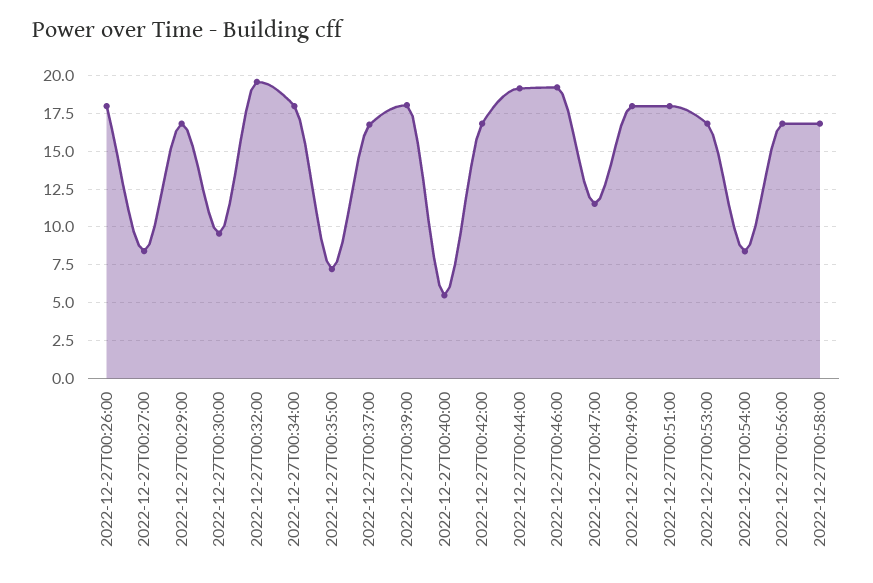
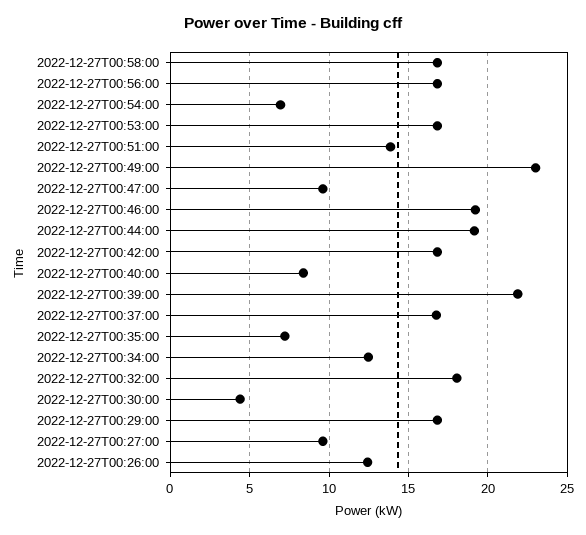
  {
-   "2022-12-27T00:26:00": 18,
+   "2022-12-27T00:26:00": 12.5,
-   "2022-12-27T00:27:00": 8.5,
+   "2022-12-27T00:27:00": 9.5,
    "2022-12-27T00:29:00": 17,
-   "2022-12-27T00:30:00": 9.5,
+   "2022-12-27T00:30:00": 4.5,
-   "2022-12-27T00:32:00": 19.5,
+   "2022-12-27T00:32:00": 18,
-   "2022-12-27T00:34:00": 18,
+   "2022-12-27T00:34:00": 12.5,
    "2022-12-27T00:35:00": 7,
    "2022-12-27T00:37:00": 17,
-   "2022-12-27T00:39:00": 18,
+   "2022-12-27T00:39:00": 22,
-   "2022-12-27T00:40:00": 5.5,
+   "2022-12-27T00:40:00": 8.5,
    "2022-12-27T00:42:00": 17,
    "2022-12-27T00:44:00": 19,
    "2022-12-27T00:46:00": 19,
-   "2022-12-27T00:47:00": 11.5,
+   "2022-12-27T00:47:00": 9.5,
-   "2022-12-27T00:49:00": 18,
+   "2022-12-27T00:49:00": 23,
-   "2022-12-27T00:51:00": 18,
+   "2022-12-27T00:51:00": 14,
    "2022-12-27T00:53:00": 17,
-   "2022-12-27T00:54:00": 8.5,
+   "2022-12-27T00:54:00": 7,
    "2022-12-27T00:56:00": 17,
    "2022-12-27T00:58:00": 17
  }

